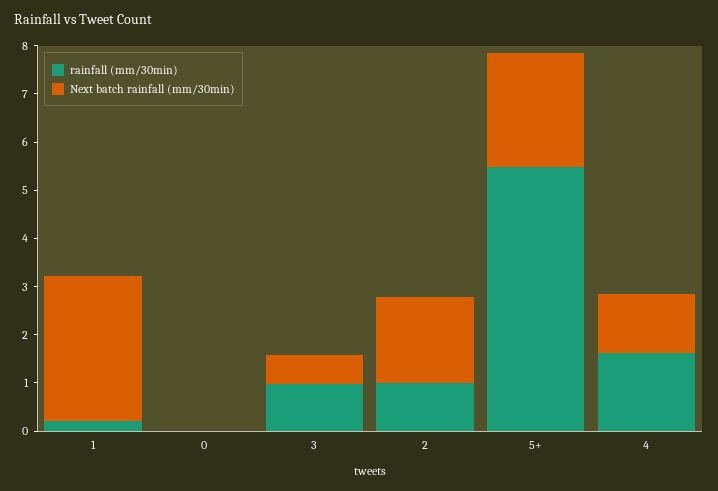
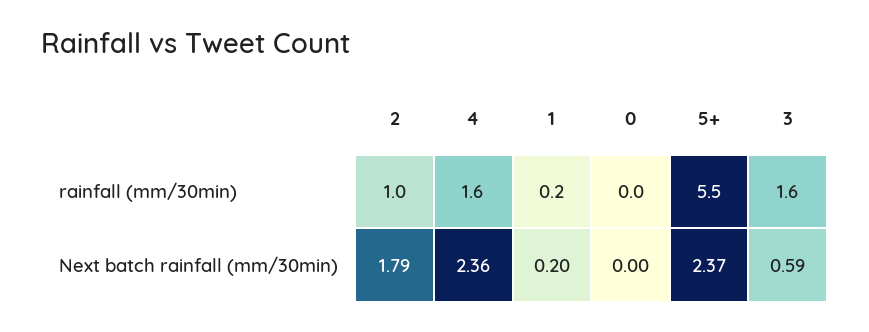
  {
    "rainfall (mm/30min)": {
      "1": 0.2,
      "0": 0,
-     "3": 1,
+     "3": 1.6,
      "2": 1,
      "5+": 5.5,
      "4": 1.6
    },
    "Next batch rainfall (mm/30min)": {
-     "1": 3,
+     "1": 0.2,
      "0": 0,
      "3": 0.59,
      "2": 1.79,
      "5+": 2.37,
-     "4": 1.2
+     "4": 2.36
    }
  }

